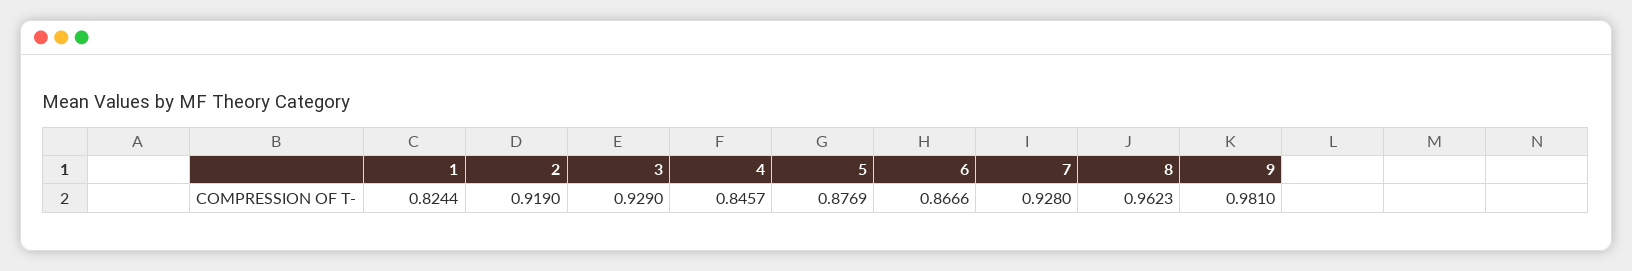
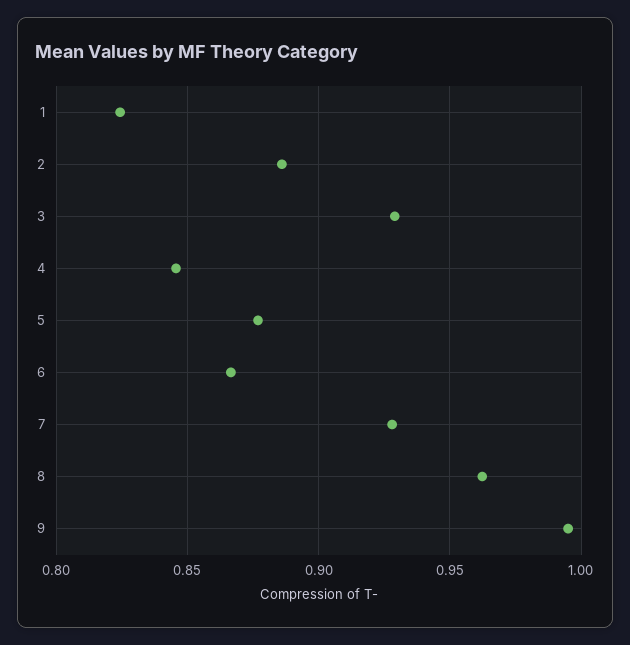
  {
    "1": 0.8244,
-   "2": 0.919,
+   "2": 0.885,
    "3": 0.929,
    "4": 0.8457,
    "5": 0.8769,
    "6": 0.8666,
    "7": 0.928,
    "8": 0.9623,
-   "9": 0.981
+   "9": 0.995
  }

